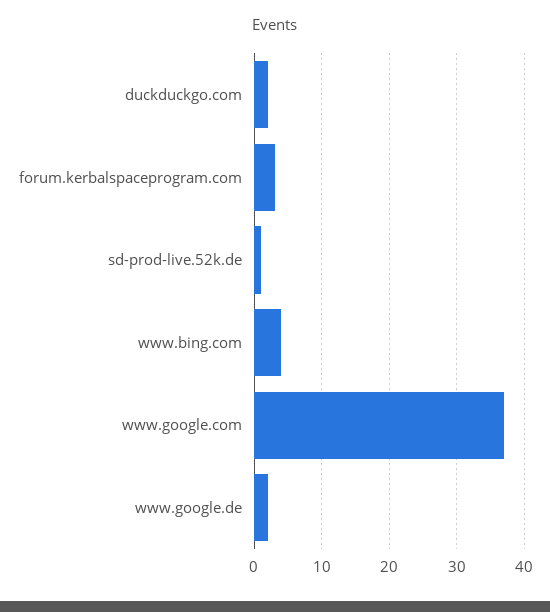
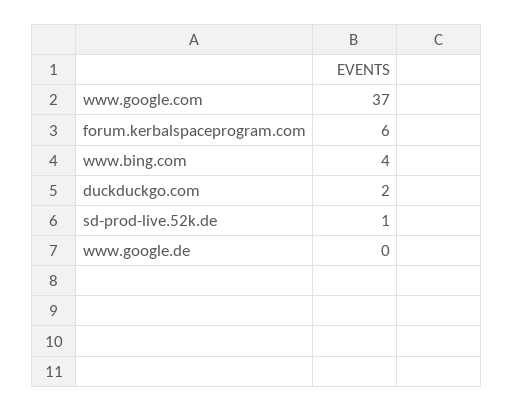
  {
    "duckduckgo.com": 2,
-   "forum.kerbalspaceprogram.com": 3,
+   "forum.kerbalspaceprogram.com": 6,
    "sd-prod-live.52k.de": 1,
    "www.bing.com": 4,
    "www.google.com": 37,
-   "www.google.de": 2
+   "www.google.de": 0
  }

